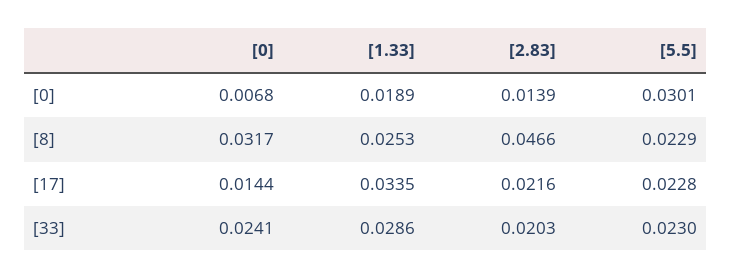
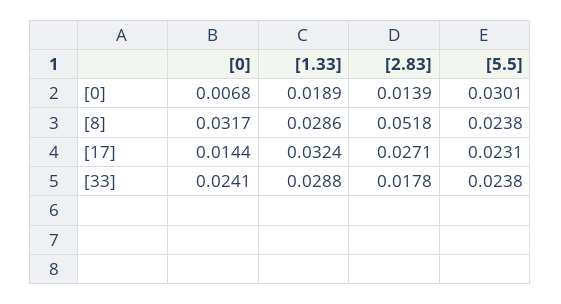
  {
    "[0]": {
      "[0]": 0.0068,
      "[8]": 0.0317,
      "[17]": 0.0144,
      "[33]": 0.0241
    },
    "[1.33]": {
      "[0]": 0.0189,
-     "[8]": 0.0253,
+     "[8]": 0.0286,
-     "[17]": 0.0335,
+     "[17]": 0.0324,
-     "[33]": 0.0286
+     "[33]": 0.0288
    },
    "[2.83]": {
      "[0]": 0.0139,
-     "[8]": 0.0466,
+     "[8]": 0.0518,
-     "[17]": 0.0216,
+     "[17]": 0.0271,
-     "[33]": 0.0203
+     "[33]": 0.0178
    },
    "[5.5]": {
      "[0]": 0.0301,
-     "[8]": 0.0229,
+     "[8]": 0.0238,
-     "[17]": 0.0228,
+     "[17]": 0.0231,
-     "[33]": 0.023
+     "[33]": 0.0238
    }
  }

